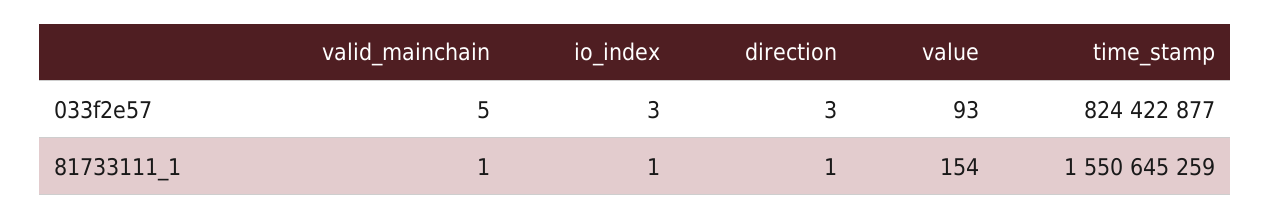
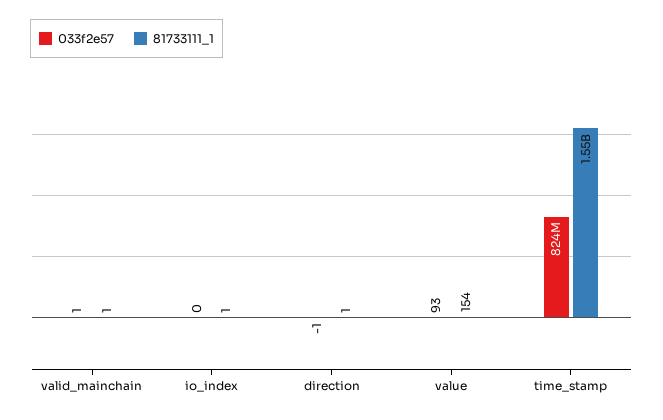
  {
    "033f2e57": {
-     "valid_mainchain": 5,
+     "valid_mainchain": 1,
-     "io_index": 3,
+     "io_index": 0,
-     "direction": 3,
+     "direction": -1,
      "value": 93,
      "time_stamp": 824422877
    },
    "81733111_1": {
      "valid_mainchain": 1,
      "io_index": 1,
      "direction": 1,
      "value": 154,
      "time_stamp": 1550645259
    }
  }

